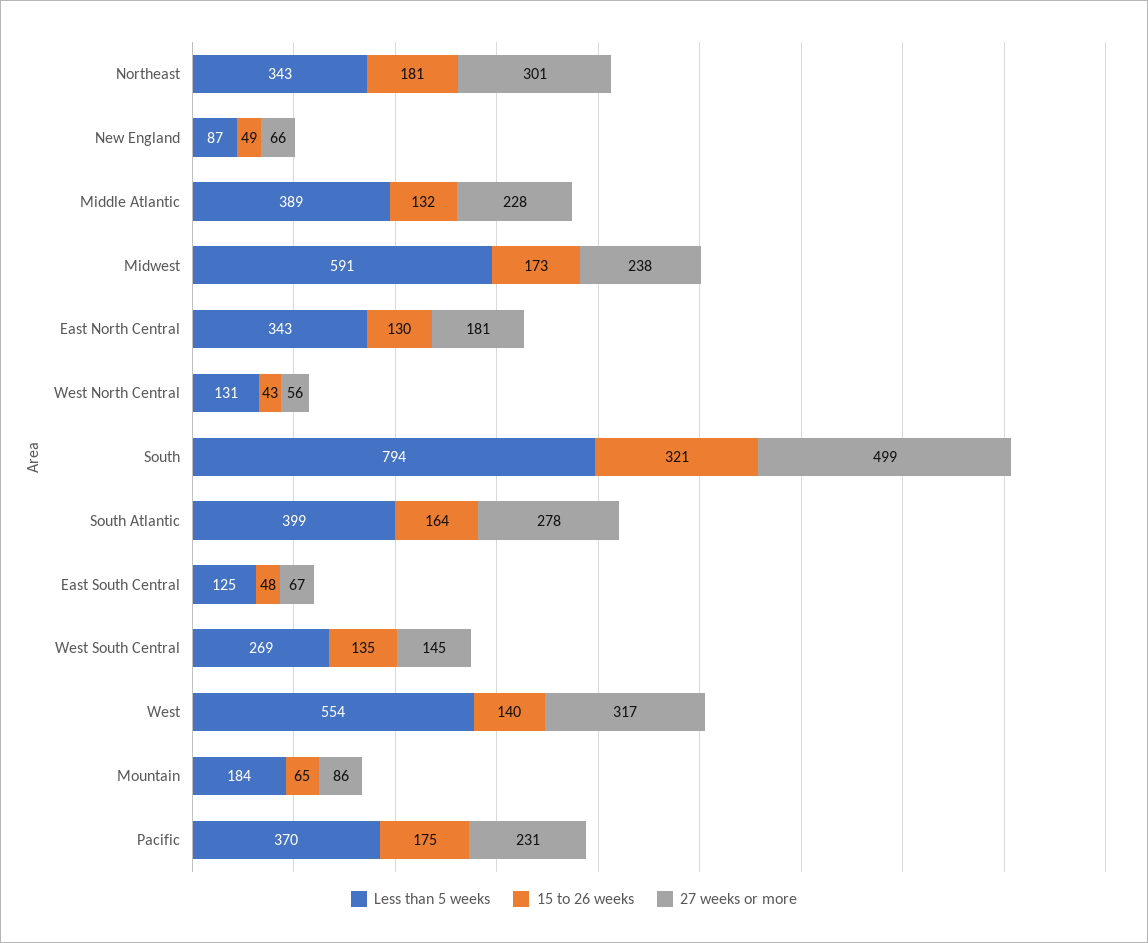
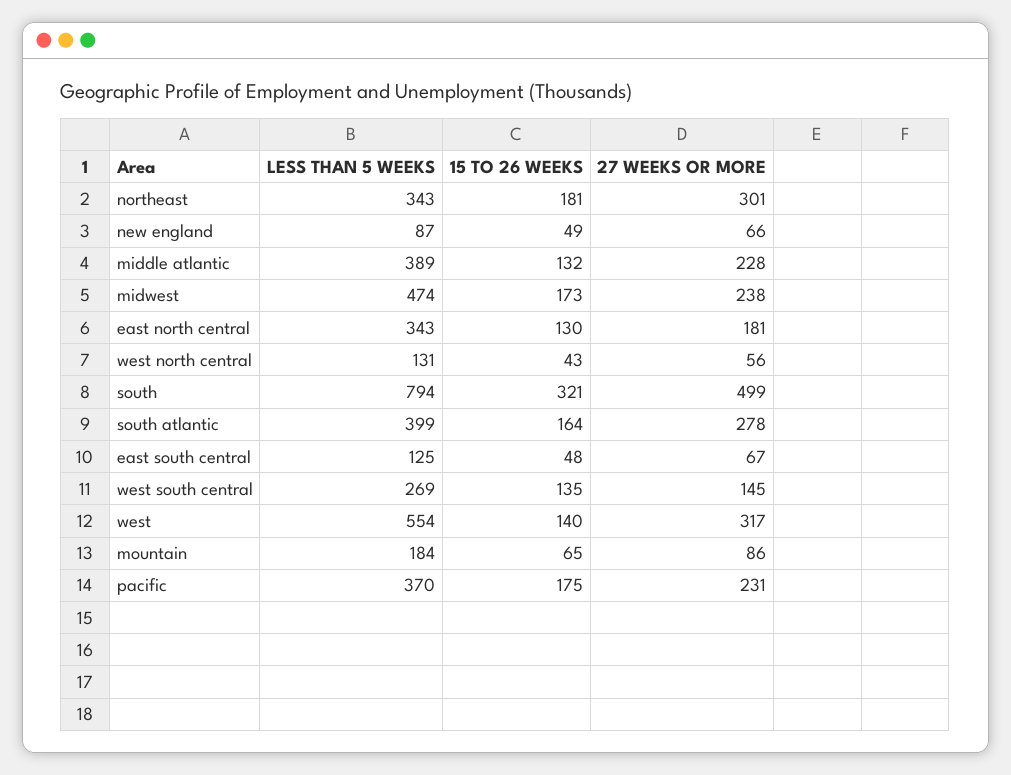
  {
    "Less than 5 weeks": {
      "Northeast": 343,
      "New England": 87,
      "Middle Atlantic": 389,
-     "Midwest": 591,
+     "Midwest": 474,
      "East North Central": 343,
      "West North Central": 131,
      "South": 794,
      "South Atlantic": 399,
      "East South Central": 125,
      "West South Central": 269,
      "West": 554,
      "Mountain": 184,
      "Pacific": 370
    },
    "15 to 26 weeks": {
      "Northeast": 181,
      "New England": 49,
      "Middle Atlantic": 132,
      "Midwest": 173,
      "East North Central": 130,
      "West North Central": 43,
      "South": 321,
      "South Atlantic": 164,
      "East South Central": 48,
      "West South Central": 135,
      "West": 140,
      "Mountain": 65,
      "Pacific": 175
    },
    "27 weeks or more": {
      "Northeast": 301,
      "New England": 66,
      "Middle Atlantic": 228,
      "Midwest": 238,
      "East North Central": 181,
      "West North Central": 56,
      "South": 499,
      "South Atlantic": 278,
      "East South Central": 67,
      "West South Central": 145,
      "West": 317,
      "Mountain": 86,
      "Pacific": 231
    }
  }

